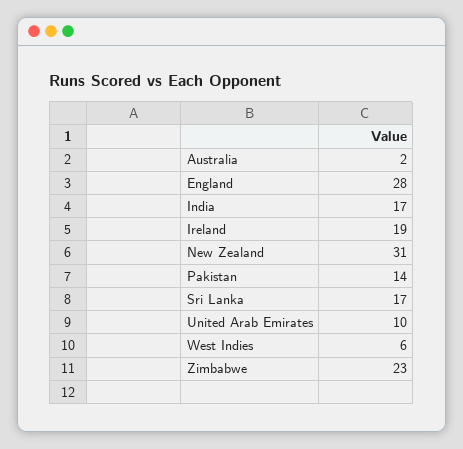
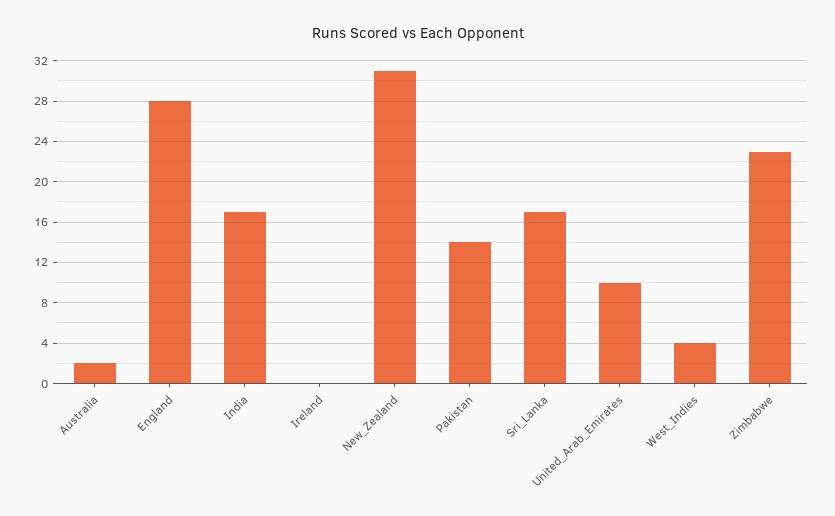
  {
    "Australia": 2,
    "England": 28,
    "India": 17,
-   "Ireland": 19,
+   "Ireland": 0,
    "New Zealand": 31,
    "Pakistan": 14,
    "Sri Lanka": 17,
    "United Arab Emirates": 10,
-   "West Indies": 6,
+   "West Indies": 4,
    "Zimbabwe": 23
  }

